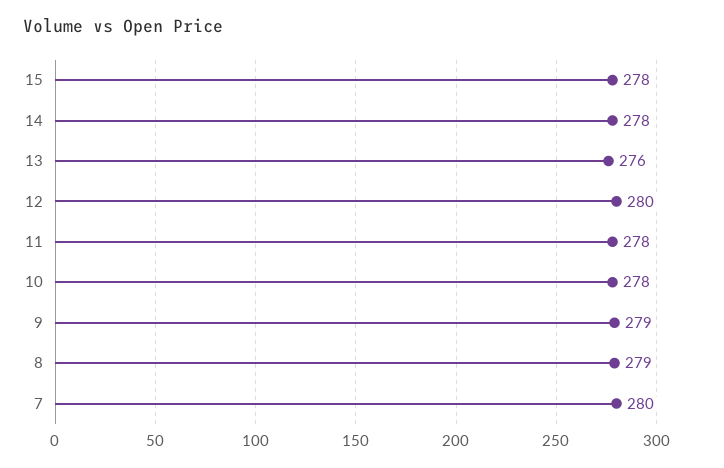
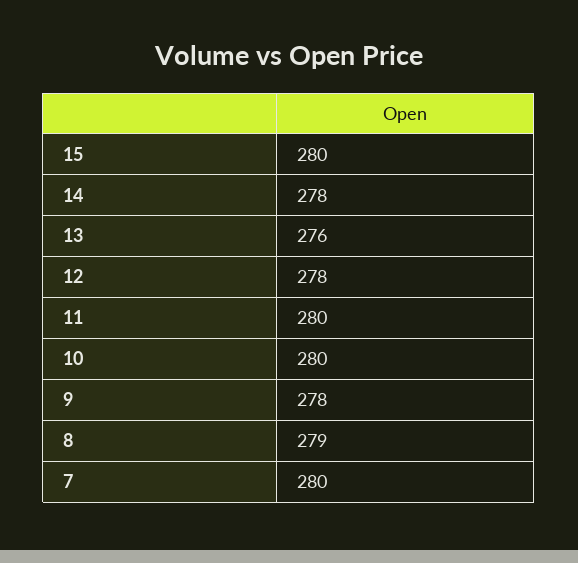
  {
-   "15": 278,
+   "15": 280,
    "14": 278,
    "13": 276,
-   "12": 280,
+   "12": 278,
-   "11": 278,
+   "11": 280,
-   "10": 278,
+   "10": 280,
-   "9": 279,
+   "9": 278,
    "8": 279,
    "7": 280
  }

